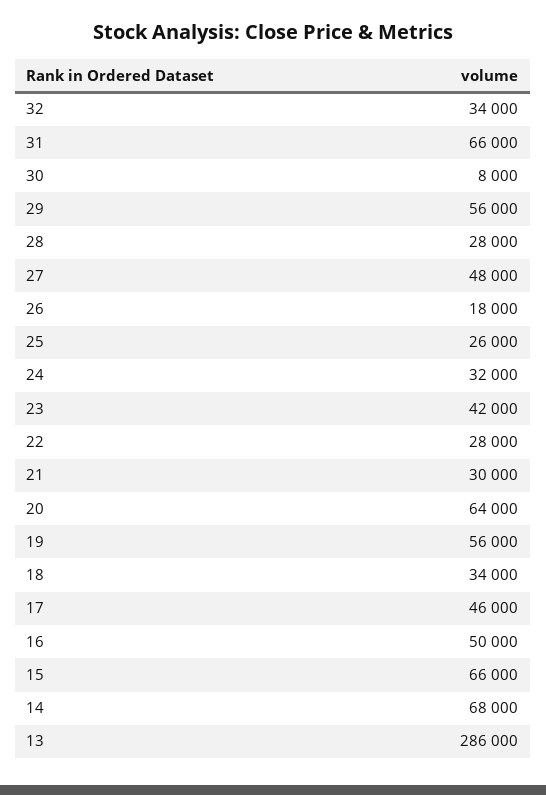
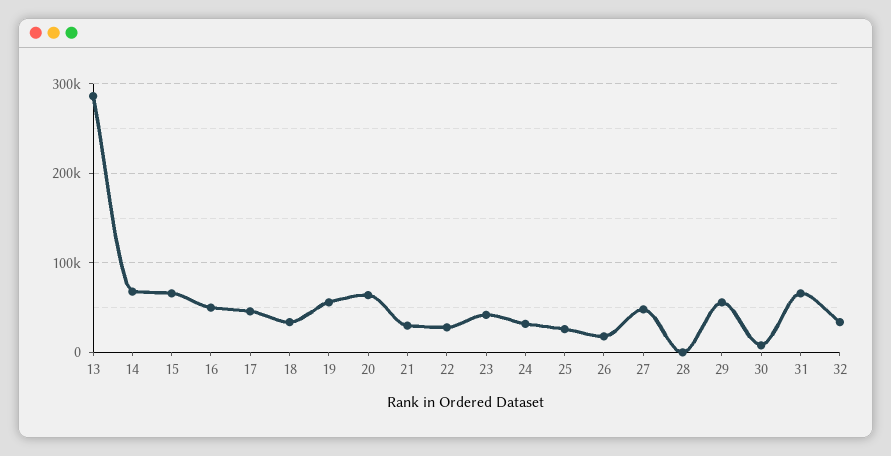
  {
    "32": 34000,
    "31": 66000,
    "30": 8000,
    "29": 56000,
-   "28": 28000,
+   "28": 0,
    "27": 48000,
    "26": 18000,
    "25": 26000,
    "24": 32000,
    "23": 42000,
    "22": 28000,
    "21": 30000,
    "20": 64000,
    "19": 56000,
    "18": 34000,
    "17": 46000,
    "16": 50000,
    "15": 66000,
    "14": 68000,
    "13": 286000
  }

